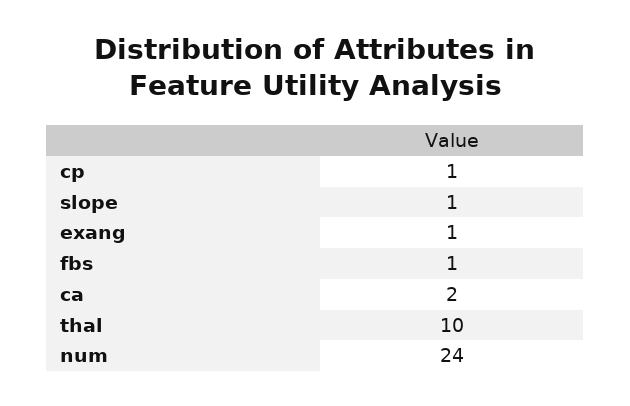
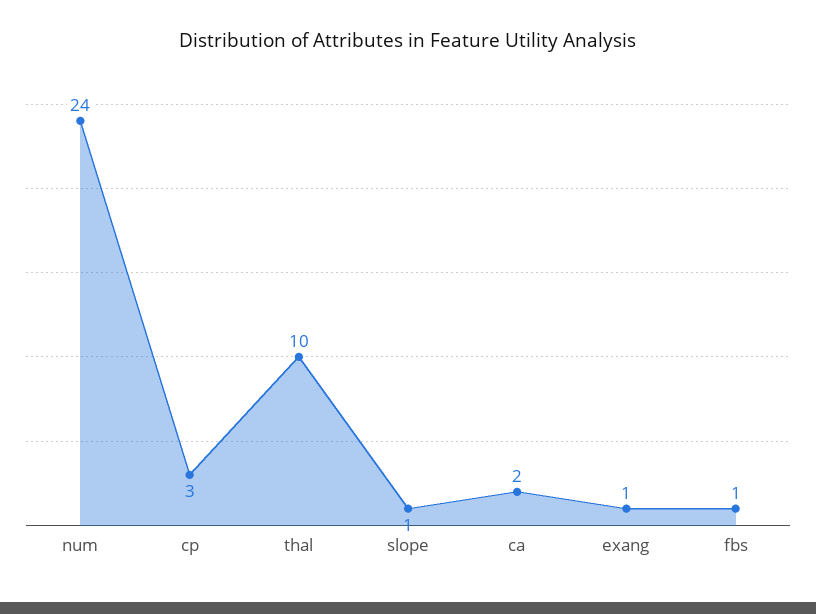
  {
-   "cp": 1,
+   "cp": 3,
    "slope": 1,
    "exang": 1,
    "fbs": 1,
    "ca": 2,
    "thal": 10,
    "num": 24
  }

